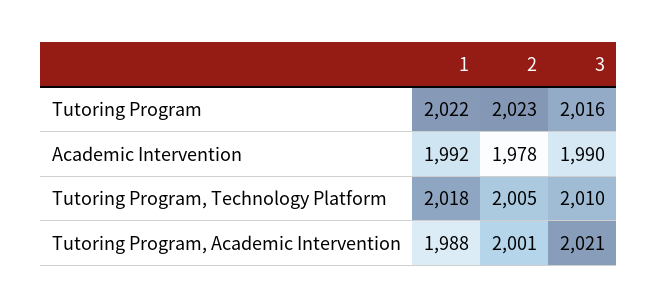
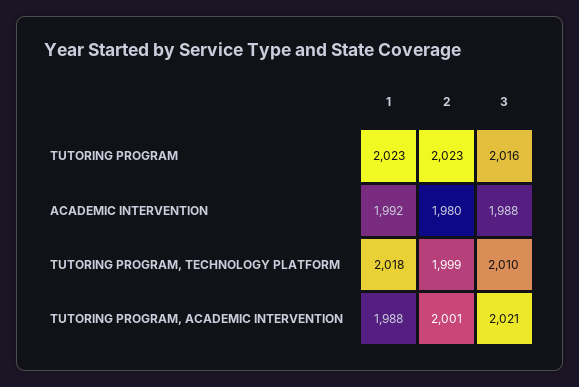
  {
    "1": {
-     "Tutoring Program": 2022,
+     "Tutoring Program": 2023,
      "Academic Intervention": 1992,
      "Tutoring Program, Technology Platform": 2018,
      "Tutoring Program, Academic Intervention": 1988
    },
    "2": {
      "Tutoring Program": 2023,
-     "Academic Intervention": 1978,
+     "Academic Intervention": 1980,
-     "Tutoring Program, Technology Platform": 2005,
+     "Tutoring Program, Technology Platform": 1999,
      "Tutoring Program, Academic Intervention": 2001
    },
    "3": {
      "Tutoring Program": 2016,
-     "Academic Intervention": 1990,
+     "Academic Intervention": 1988,
      "Tutoring Program, Technology Platform": 2010,
      "Tutoring Program, Academic Intervention": 2021
    }
  }

